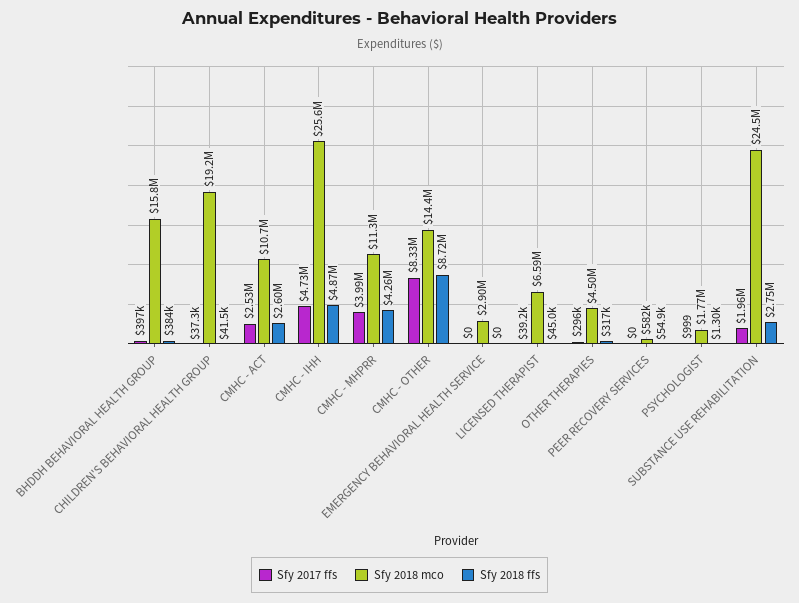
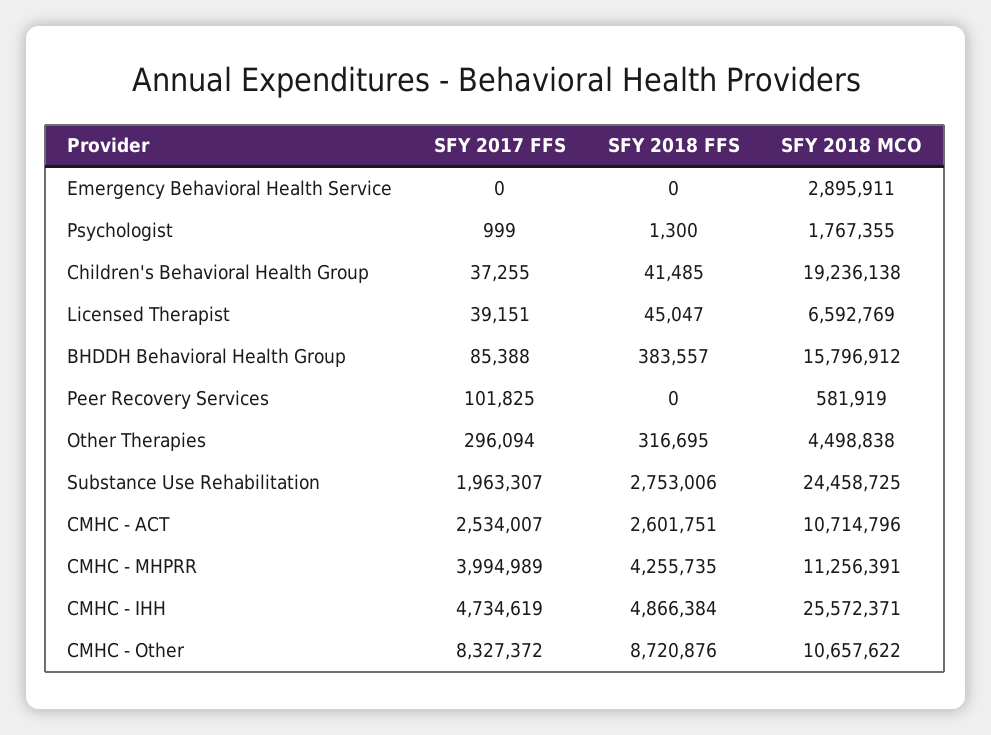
  {
    "Sfy 2017 ffs": {
-     "BHDDH BEHAVIORAL HEALTH GROUP": 397000,
+     "BHDDH BEHAVIORAL HEALTH GROUP": 85388,
      "CHILDREN'S BEHAVIORAL HEALTH GROUP": 37255,
      "CMHC - ACT": 2534007,
      "CMHC - IHH": 4734619,
      "CMHC - MHPRR": 3994989,
      "CMHC - OTHER": 8327372,
      "EMERGENCY BEHAVIORAL HEALTH SERVICE": 0,
      "LICENSED THERAPIST": 39151,
      "OTHER THERAPIES": 296094,
-     "PEER RECOVERY SERVICES": 0,
+     "PEER RECOVERY SERVICES": 101825,
      "PSYCHOLOGIST": 999,
      "SUBSTANCE USE REHABILITATION": 1963307
    },
    "Sfy 2018 mco": {
      "BHDDH BEHAVIORAL HEALTH GROUP": 15796912,
      "CHILDREN'S BEHAVIORAL HEALTH GROUP": 19236138,
      "CMHC - ACT": 10714796,
      "CMHC - IHH": 25572371,
      "CMHC - MHPRR": 11256391,
-     "CMHC - OTHER": 14400000,
+     "CMHC - OTHER": 10657622,
      "EMERGENCY BEHAVIORAL HEALTH SERVICE": 2895911,
      "LICENSED THERAPIST": 6592769,
      "OTHER THERAPIES": 4498838,
      "PEER RECOVERY SERVICES": 581919,
      "PSYCHOLOGIST": 1767355,
      "SUBSTANCE USE REHABILITATION": 24458725
    },
    "Sfy 2018 ffs": {
      "BHDDH BEHAVIORAL HEALTH GROUP": 383557,
      "CHILDREN'S BEHAVIORAL HEALTH GROUP": 41485,
      "CMHC - ACT": 2601751,
      "CMHC - IHH": 4866384,
      "CMHC - MHPRR": 4255735,
      "CMHC - OTHER": 8720876,
      "EMERGENCY BEHAVIORAL HEALTH SERVICE": 0,
      "LICENSED THERAPIST": 45047,
      "OTHER THERAPIES": 316695,
-     "PEER RECOVERY SERVICES": 54900,
+     "PEER RECOVERY SERVICES": 0,
      "PSYCHOLOGIST": 1300,
      "SUBSTANCE USE REHABILITATION": 2753006
    }
  }

